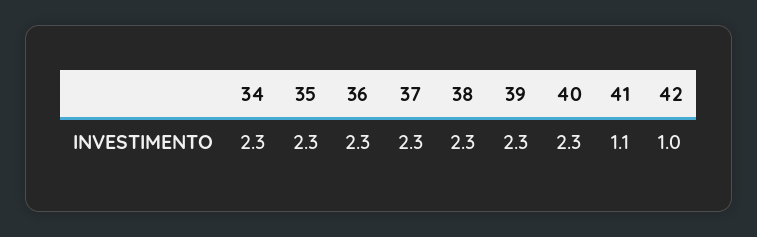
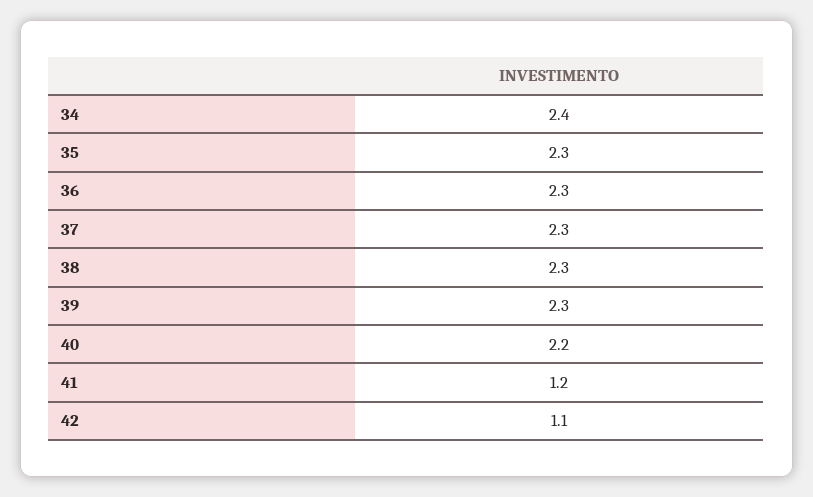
  {
-   "34": 2.3,
+   "34": 2.4,
    "35": 2.3,
    "36": 2.3,
    "37": 2.3,
    "38": 2.3,
    "39": 2.3,
-   "40": 2.3,
+   "40": 2.2,
-   "41": 1.1,
+   "41": 1.2,
-   "42": 1
+   "42": 1.1
  }

